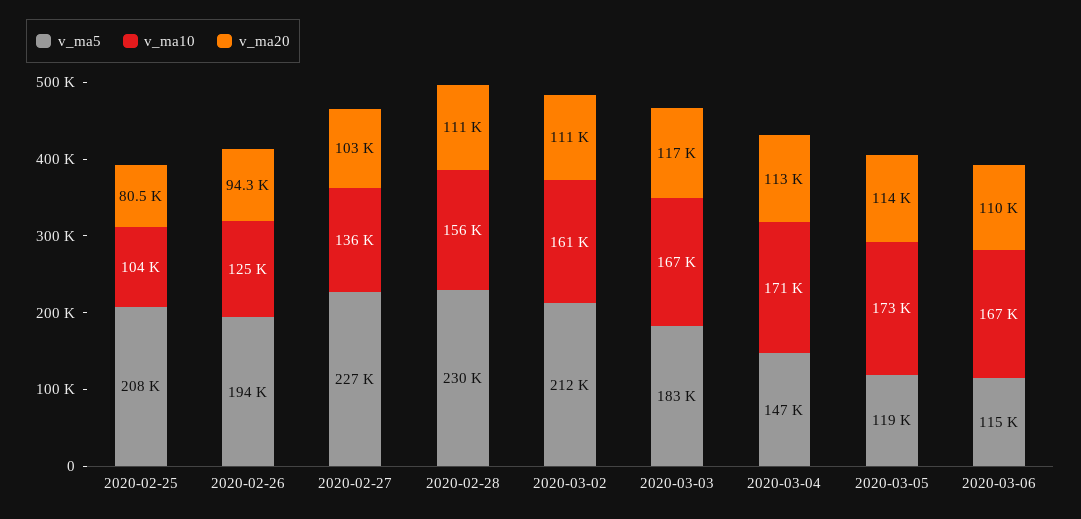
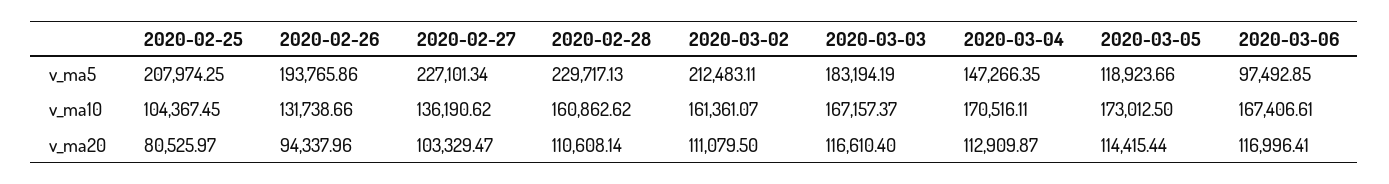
  {
    "v_ma5": {
      "2020-02-25": 207974.25,
      "2020-02-26": 193765.86,
      "2020-02-27": 227101.34,
      "2020-02-28": 229717.13,
      "2020-03-02": 212483.11,
      "2020-03-03": 183194.19,
      "2020-03-04": 147266.35,
      "2020-03-05": 118923.66,
-     "2020-03-06": 115000
+     "2020-03-06": 97492.85
    },
    "v_ma10": {
      "2020-02-25": 104367.45,
-     "2020-02-26": 125000,
+     "2020-02-26": 131738.66,
      "2020-02-27": 136190.62,
-     "2020-02-28": 156000,
+     "2020-02-28": 160862.62,
      "2020-03-02": 161361.07,
      "2020-03-03": 167157.37,
      "2020-03-04": 170516.11,
      "2020-03-05": 173012.5,
      "2020-03-06": 167406.61
    },
    "v_ma20": {
      "2020-02-25": 80525.97,
      "2020-02-26": 94337.96,
      "2020-02-27": 103329.47,
      "2020-02-28": 110608.14,
      "2020-03-02": 111079.5,
      "2020-03-03": 116610.4,
      "2020-03-04": 112909.87,
      "2020-03-05": 114415.44,
-     "2020-03-06": 110000
+     "2020-03-06": 116996.41
    }
  }

